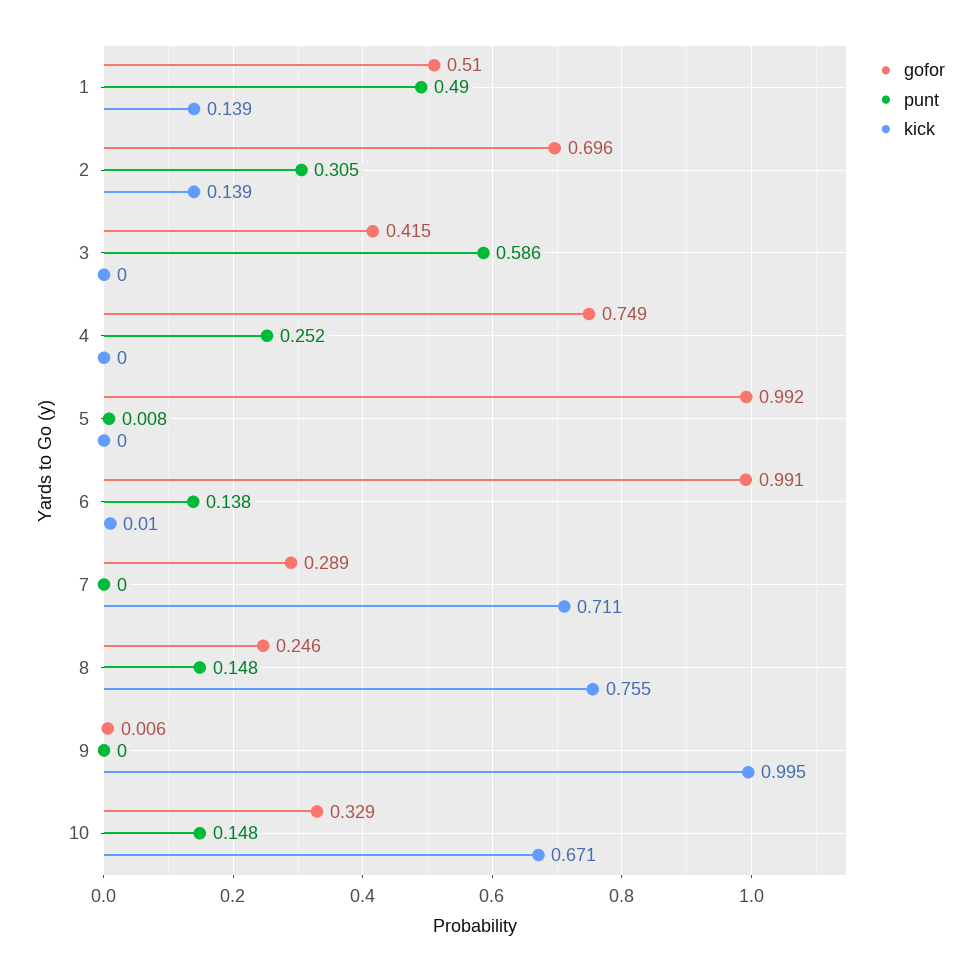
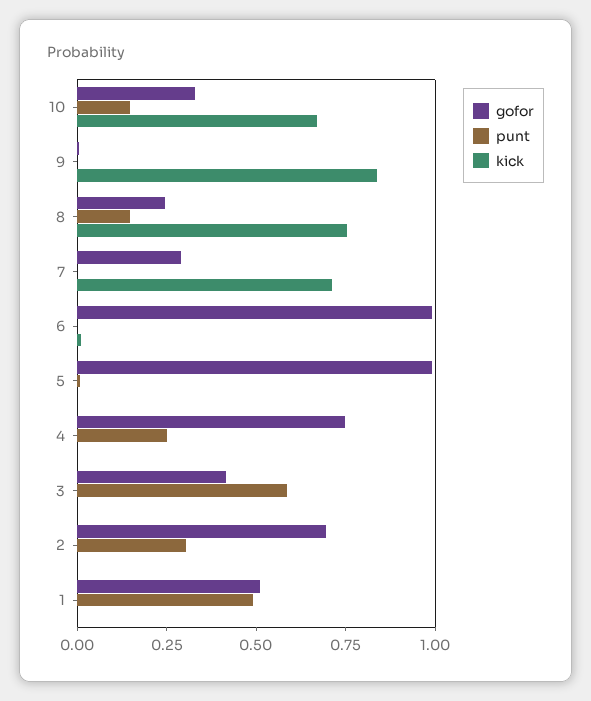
  {
    "gofor": {
      "1": 0.51,
      "2": 0.696,
      "3": 0.415,
      "4": 0.749,
      "5": 0.992,
      "6": 0.991,
      "7": 0.289,
      "8": 0.246,
      "9": 0.006,
      "10": 0.329
    },
    "punt": {
      "1": 0.49,
      "2": 0.305,
      "3": 0.586,
      "4": 0.252,
      "5": 0.008,
-     "6": 0.138,
+     "6": 0,
      "7": 0,
      "8": 0.148,
      "9": 0,
      "10": 0.148
    },
    "kick": {
-     "1": 0.139,
+     "1": 0,
-     "2": 0.139,
+     "2": 0,
      "3": 0,
      "4": 0,
      "5": 0,
      "6": 0.01,
      "7": 0.711,
      "8": 0.755,
-     "9": 0.995,
+     "9": 0.85,
      "10": 0.671
    }
  }

